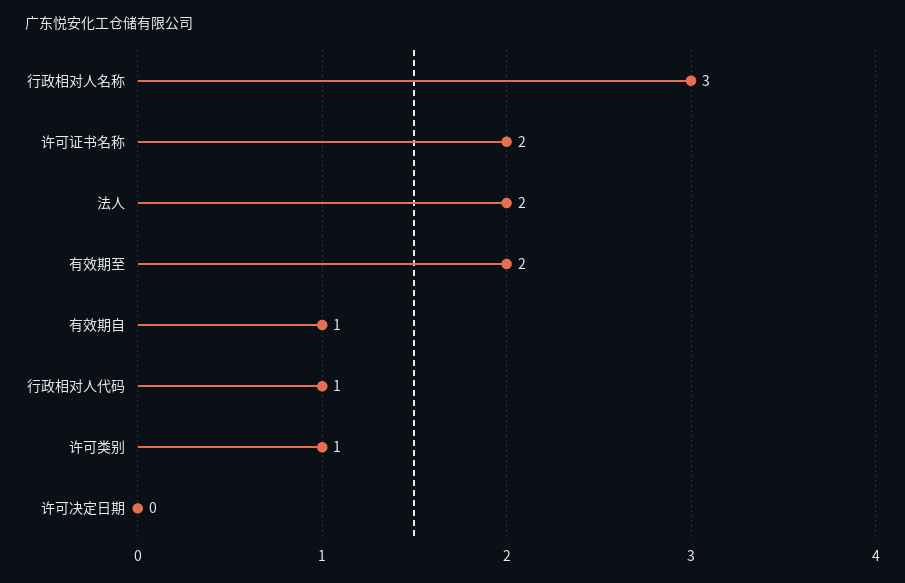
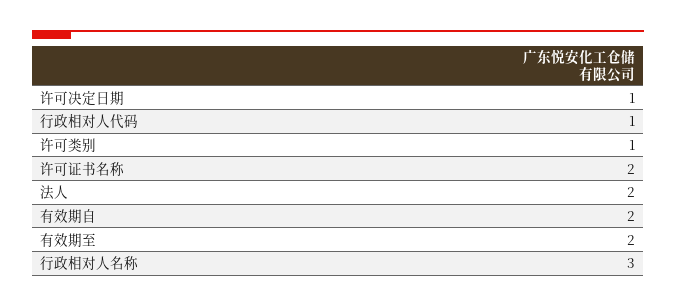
  {
    "行政相对人名称": 3,
    "许可证书名称": 2,
    "法人": 2,
    "有效期至": 2,
-   "有效期自": 1,
+   "有效期自": 2,
    "行政相对人代码": 1,
    "许可类别": 1,
-   "许可决定日期": 0
+   "许可决定日期": 1
  }

